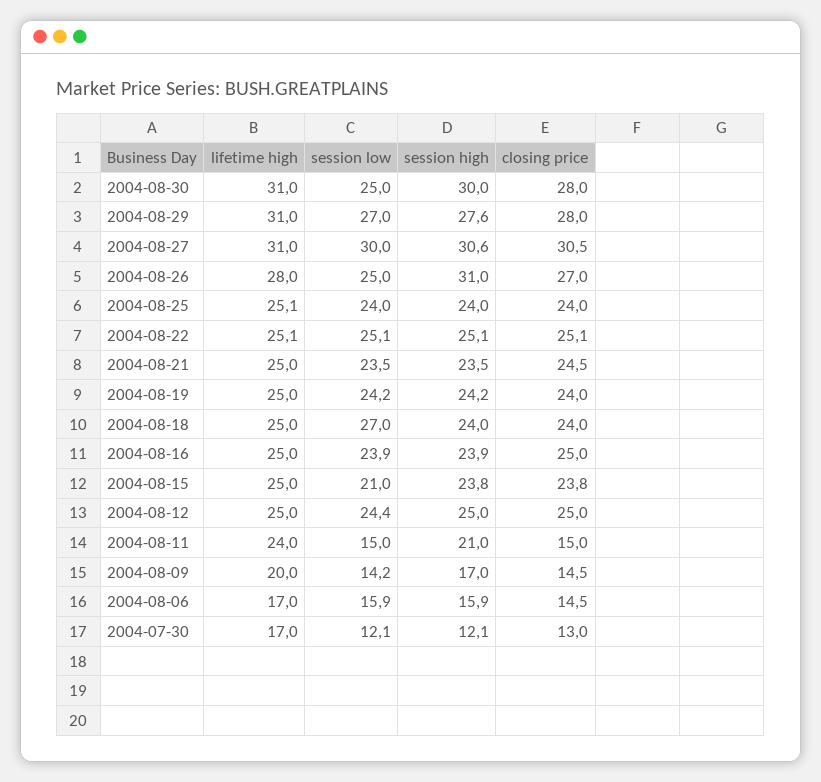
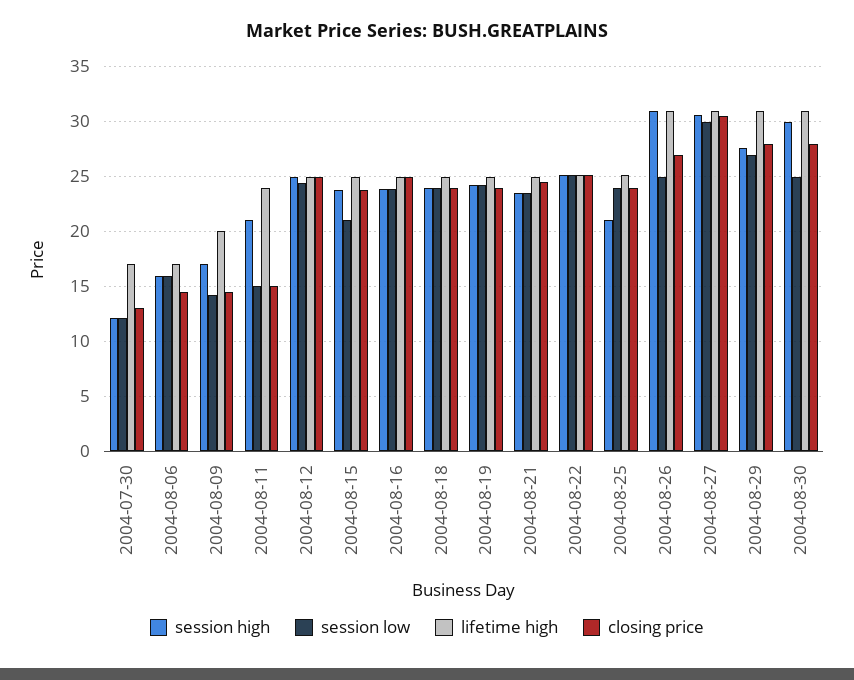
  {
    "lifetime high": {
      "2004-08-30": 31,
      "2004-08-29": 31,
      "2004-08-27": 31,
-     "2004-08-26": 28,
+     "2004-08-26": 31,
      "2004-08-25": 25.1,
      "2004-08-22": 25.1,
      "2004-08-21": 25,
      "2004-08-19": 25,
      "2004-08-18": 25,
      "2004-08-16": 25,
      "2004-08-15": 25,
      "2004-08-12": 25,
      "2004-08-11": 24,
      "2004-08-09": 20,
      "2004-08-06": 17,
      "2004-07-30": 17
    },
    "session low": {
      "2004-08-30": 25,
      "2004-08-29": 27,
      "2004-08-27": 30,
      "2004-08-26": 25,
      "2004-08-25": 24,
      "2004-08-22": 25.1,
      "2004-08-21": 23.5,
      "2004-08-19": 24.2,
-     "2004-08-18": 27,
+     "2004-08-18": 24,
      "2004-08-16": 23.9,
      "2004-08-15": 21,
      "2004-08-12": 24.4,
      "2004-08-11": 15,
      "2004-08-09": 14.2,
      "2004-08-06": 15.9,
      "2004-07-30": 12.1
    },
    "session high": {
      "2004-08-30": 30,
      "2004-08-29": 27.6,
      "2004-08-27": 30.6,
      "2004-08-26": 31,
-     "2004-08-25": 24,
+     "2004-08-25": 21,
      "2004-08-22": 25.1,
      "2004-08-21": 23.5,
      "2004-08-19": 24.2,
      "2004-08-18": 24,
      "2004-08-16": 23.9,
      "2004-08-15": 23.8,
      "2004-08-12": 25,
      "2004-08-11": 21,
      "2004-08-09": 17,
      "2004-08-06": 15.9,
      "2004-07-30": 12.1
    },
    "closing price": {
      "2004-08-30": 28,
      "2004-08-29": 28,
      "2004-08-27": 30.5,
      "2004-08-26": 27,
      "2004-08-25": 24,
      "2004-08-22": 25.1,
      "2004-08-21": 24.5,
      "2004-08-19": 24,
      "2004-08-18": 24,
      "2004-08-16": 25,
      "2004-08-15": 23.8,
      "2004-08-12": 25,
      "2004-08-11": 15,
      "2004-08-09": 14.5,
      "2004-08-06": 14.5,
      "2004-07-30": 13
    }
  }

